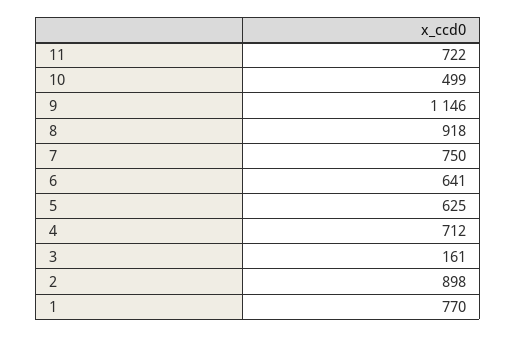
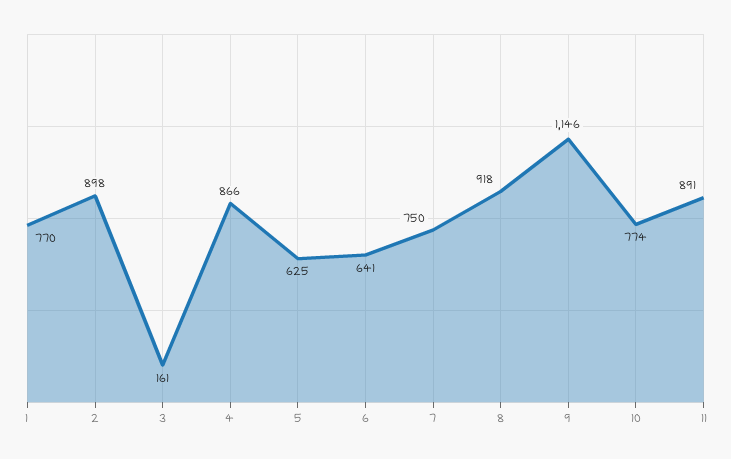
  {
-   "11": 722,
+   "11": 891,
-   "10": 499,
+   "10": 774,
    "9": 1146,
    "8": 918,
    "7": 750,
    "6": 641,
    "5": 625,
-   "4": 712,
+   "4": 866,
    "3": 161,
    "2": 898,
    "1": 770
  }

